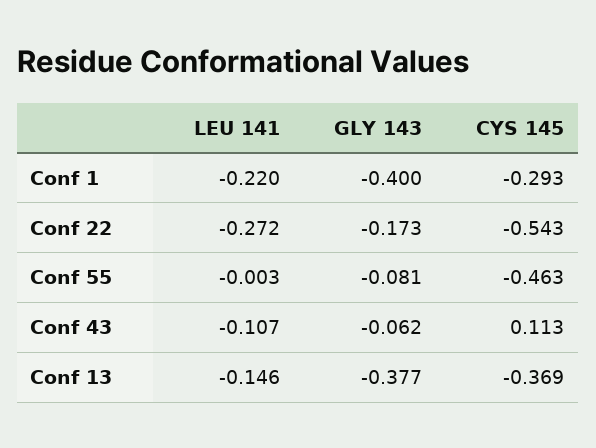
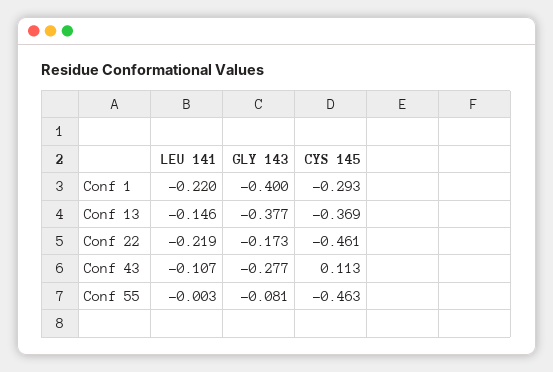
  {
    "LEU 141": {
      "Conf 1": -0.22,
-     "Conf 22": -0.272,
+     "Conf 22": -0.219,
      "Conf 55": -0.003,
      "Conf 43": -0.107,
      "Conf 13": -0.146
    },
    "GLY 143": {
      "Conf 1": -0.4,
      "Conf 22": -0.173,
      "Conf 55": -0.081,
-     "Conf 43": -0.062,
+     "Conf 43": -0.277,
      "Conf 13": -0.377
    },
    "CYS 145": {
      "Conf 1": -0.293,
-     "Conf 22": -0.543,
+     "Conf 22": -0.461,
      "Conf 55": -0.463,
      "Conf 43": 0.113,
      "Conf 13": -0.369
    }
  }

